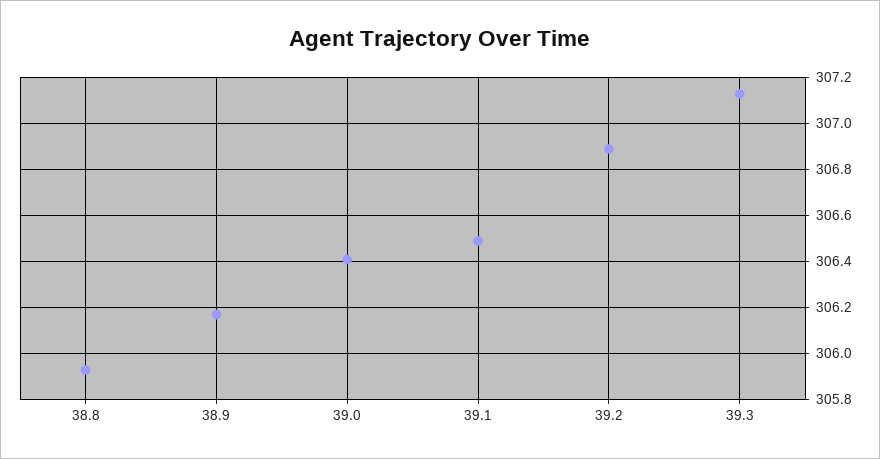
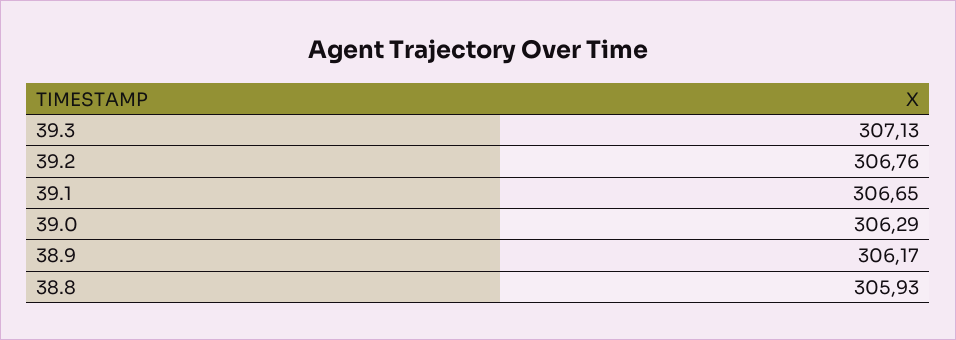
  {
    "38.8": 305.93,
    "38.9": 306.17,
-   "39.0": 306.4,
+   "39.0": 306.29,
-   "39.1": 306.5,
+   "39.1": 306.65,
-   "39.2": 306.9,
+   "39.2": 306.76,
    "39.3": 307.13
  }

